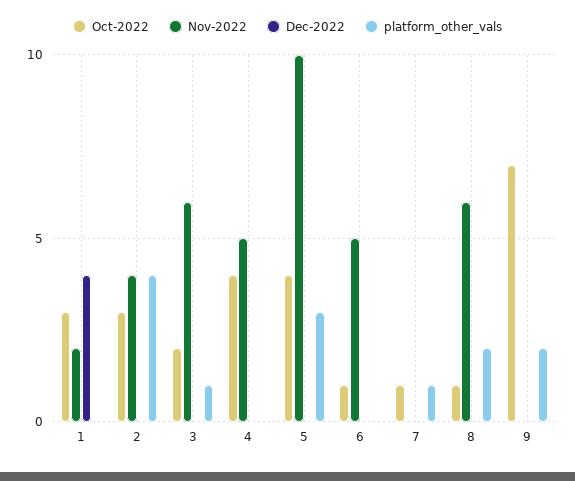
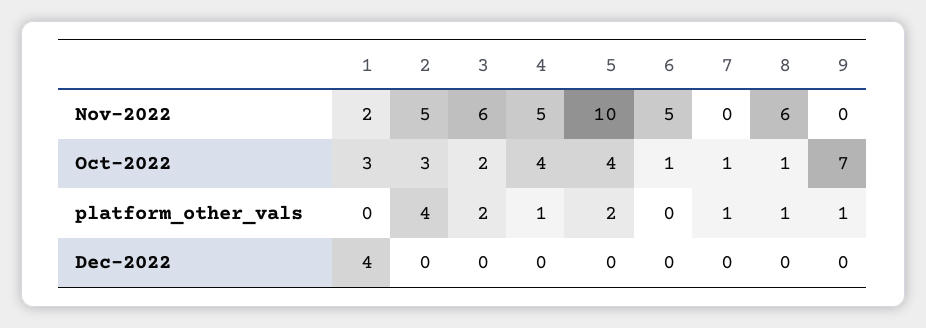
  {
    "Oct-2022": {
      "1": 3,
      "2": 3,
      "3": 2,
      "4": 4,
      "5": 4,
      "6": 1,
      "7": 1,
      "8": 1,
      "9": 7
    },
    "Nov-2022": {
      "1": 2,
-     "2": 4,
+     "2": 5,
      "3": 6,
      "4": 5,
      "5": 10,
      "6": 5,
      "7": 0,
      "8": 6,
      "9": 0
    },
    "Dec-2022": {
      "1": 4,
      "2": 0,
      "3": 0,
      "4": 0,
      "5": 0,
      "6": 0,
      "7": 0,
      "8": 0,
      "9": 0
    },
    "platform_other_vals": {
      "1": 0,
      "2": 4,
-     "3": 1,
+     "3": 2,
-     "4": 0,
+     "4": 1,
-     "5": 3,
+     "5": 2,
      "6": 0,
      "7": 1,
-     "8": 2,
+     "8": 1,
-     "9": 2
+     "9": 1
    }
  }

